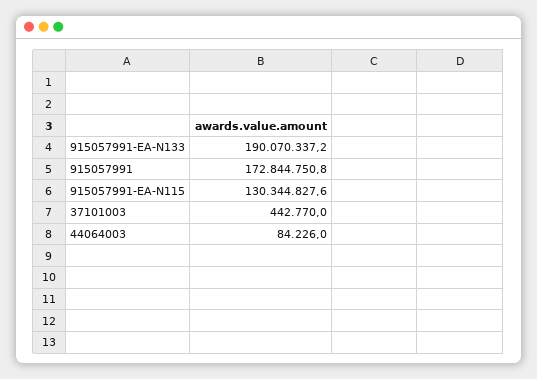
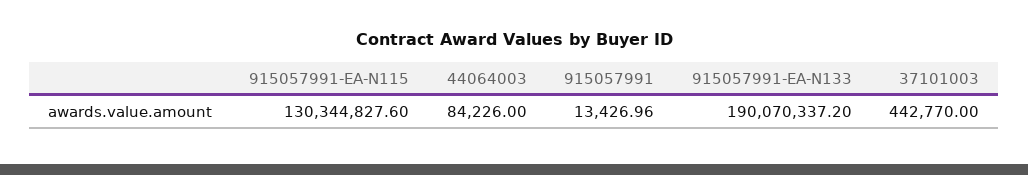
  {
    "915057991-EA-N133": 190070337.2,
-   "915057991": 172844750.8,
+   "915057991": 13426.96,
    "915057991-EA-N115": 130344827.6,
    "37101003": 442770,
    "44064003": 84226
  }

